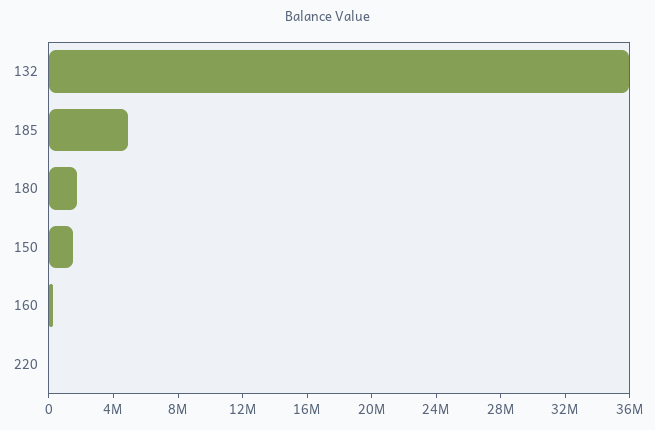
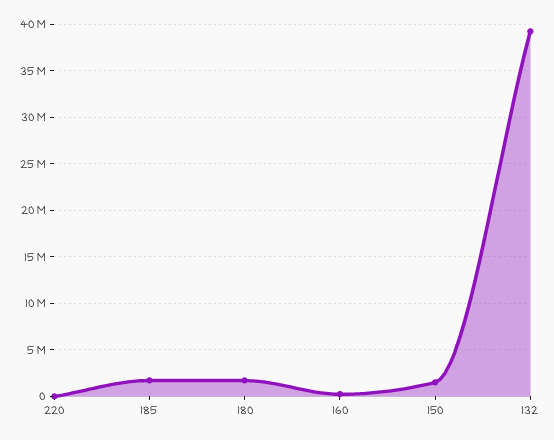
  {
-   "132": 36000000,
+   "132": 39000000,
-   "185": 5000000,
+   "185": 2000000,
    "180": 2000000,
    "150": 2000000,
    "160": 0,
    "220": 0
  }

